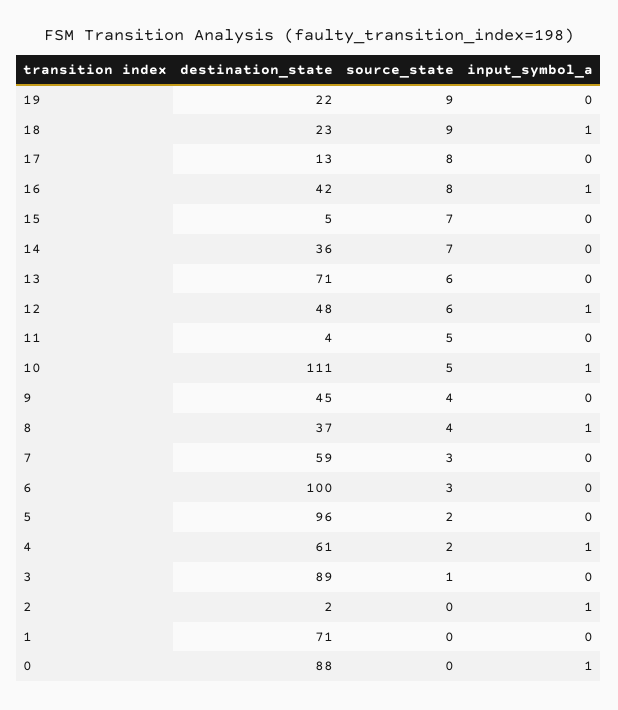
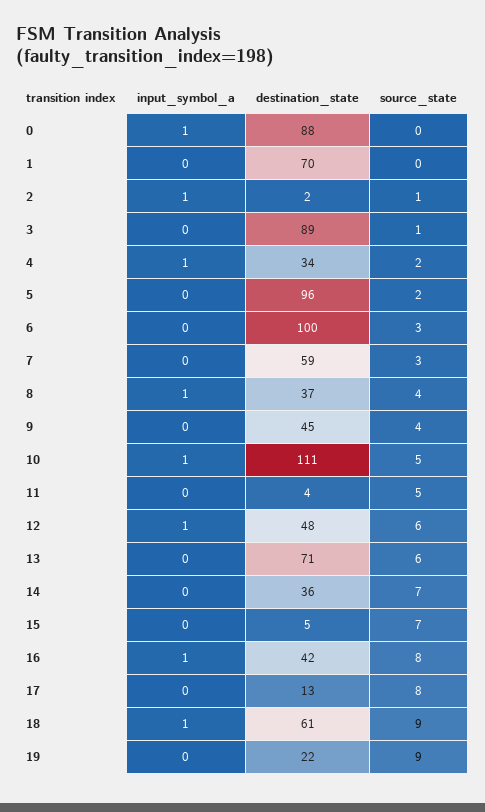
  {
    "destination_state": {
      "19": 22,
-     "18": 23,
+     "18": 61,
      "17": 13,
      "16": 42,
      "15": 5,
      "14": 36,
      "13": 71,
      "12": 48,
      "11": 4,
      "10": 111,
      "9": 45,
      "8": 37,
      "7": 59,
      "6": 100,
      "5": 96,
-     "4": 61,
+     "4": 34,
      "3": 89,
      "2": 2,
-     "1": 71,
+     "1": 70,
      "0": 88
    },
    "source_state": {
      "19": 9,
      "18": 9,
      "17": 8,
      "16": 8,
      "15": 7,
      "14": 7,
      "13": 6,
      "12": 6,
      "11": 5,
      "10": 5,
      "9": 4,
      "8": 4,
      "7": 3,
      "6": 3,
      "5": 2,
      "4": 2,
      "3": 1,
-     "2": 0,
+     "2": 1,
      "1": 0,
      "0": 0
    },
    "input_symbol_a": {
      "19": 0,
      "18": 1,
      "17": 0,
      "16": 1,
      "15": 0,
      "14": 0,
      "13": 0,
      "12": 1,
      "11": 0,
      "10": 1,
      "9": 0,
      "8": 1,
      "7": 0,
      "6": 0,
      "5": 0,
      "4": 1,
      "3": 0,
      "2": 1,
      "1": 0,
      "0": 1
    }
  }

